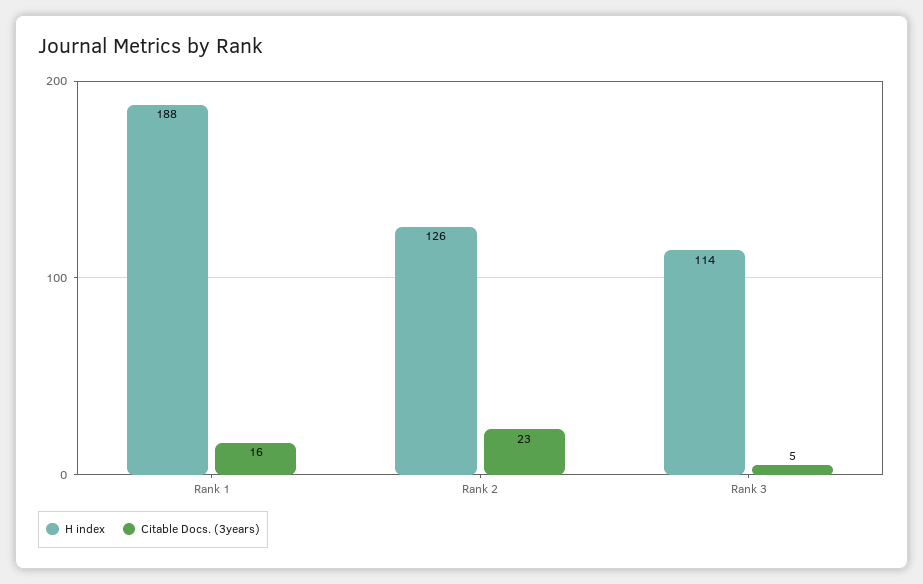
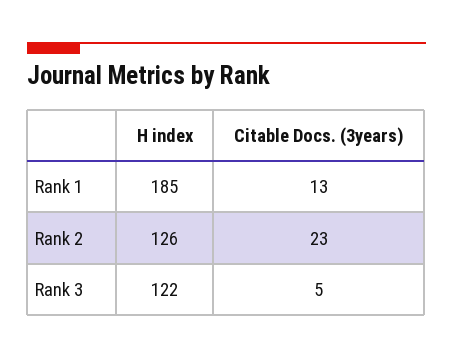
  {
    "H index": {
-     "Rank 1": 188,
+     "Rank 1": 185,
      "Rank 2": 126,
-     "Rank 3": 114
+     "Rank 3": 122
    },
    "Citable Docs. (3years)": {
-     "Rank 1": 16,
+     "Rank 1": 13,
      "Rank 2": 23,
      "Rank 3": 5
    }
  }

